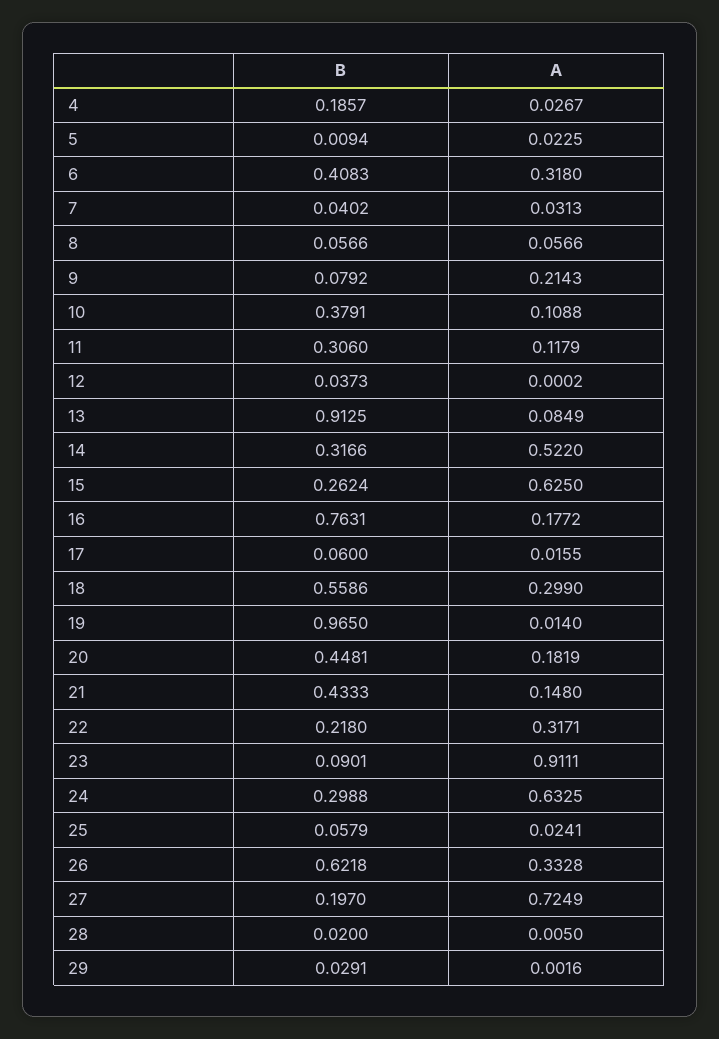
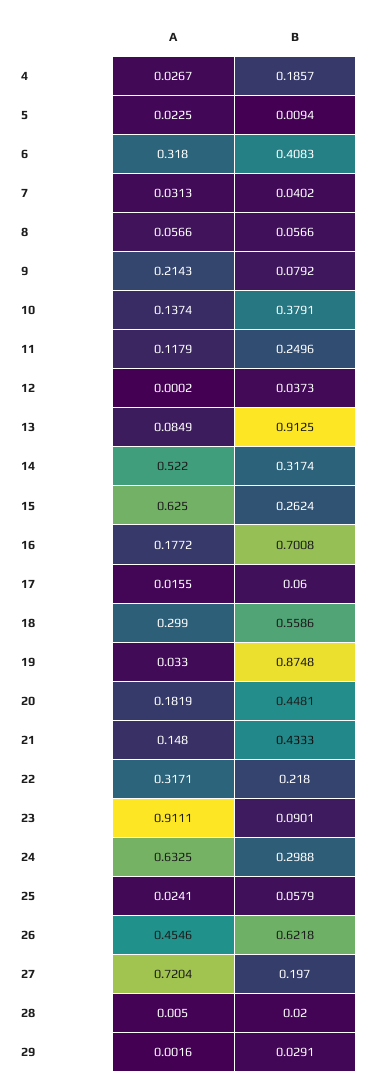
  {
    "B": {
      "4": 0.1857,
      "5": 0.0094,
      "6": 0.4083,
      "7": 0.0402,
      "8": 0.0566,
      "9": 0.0792,
      "10": 0.3791,
-     "11": 0.306,
+     "11": 0.2496,
      "12": 0.0373,
      "13": 0.9125,
-     "14": 0.3166,
+     "14": 0.3174,
      "15": 0.2624,
-     "16": 0.7631,
+     "16": 0.7008,
      "17": 0.06,
      "18": 0.5586,
-     "19": 0.965,
+     "19": 0.8748,
      "20": 0.4481,
      "21": 0.4333,
      "22": 0.218,
      "23": 0.0901,
      "24": 0.2988,
      "25": 0.0579,
      "26": 0.6218,
      "27": 0.197,
      "28": 0.02,
      "29": 0.0291
    },
    "A": {
      "4": 0.0267,
      "5": 0.0225,
      "6": 0.318,
      "7": 0.0313,
      "8": 0.0566,
      "9": 0.2143,
-     "10": 0.1088,
+     "10": 0.1374,
      "11": 0.1179,
      "12": 0.0002,
      "13": 0.0849,
      "14": 0.522,
      "15": 0.625,
      "16": 0.1772,
      "17": 0.0155,
      "18": 0.299,
-     "19": 0.014,
+     "19": 0.033,
      "20": 0.1819,
      "21": 0.148,
      "22": 0.3171,
      "23": 0.9111,
      "24": 0.6325,
      "25": 0.0241,
-     "26": 0.3328,
+     "26": 0.4546,
-     "27": 0.7249,
+     "27": 0.7204,
      "28": 0.005,
      "29": 0.0016
    }
  }

